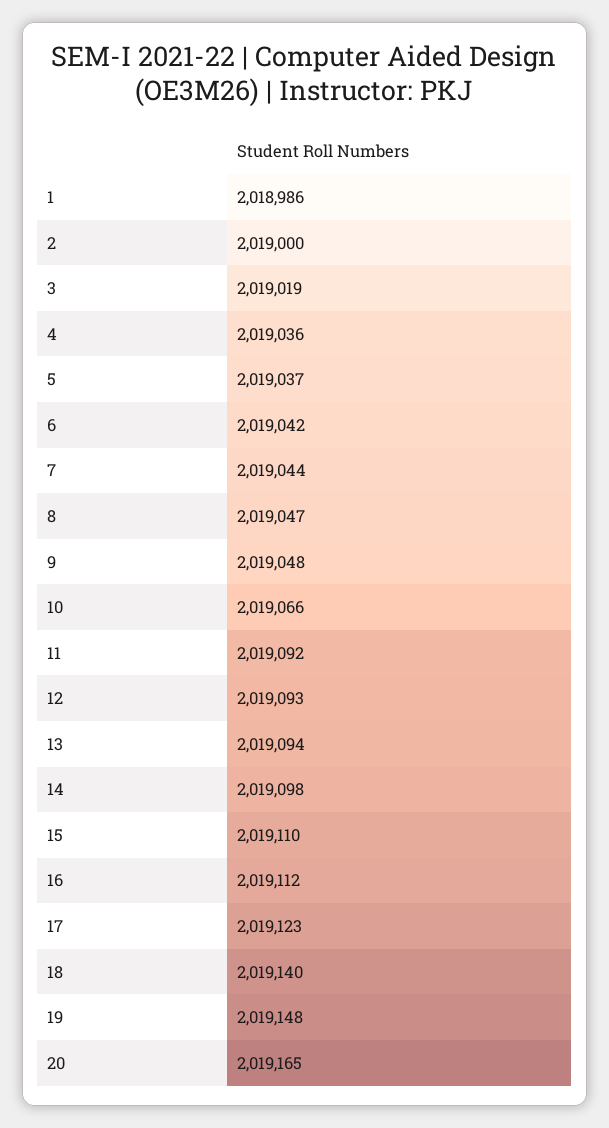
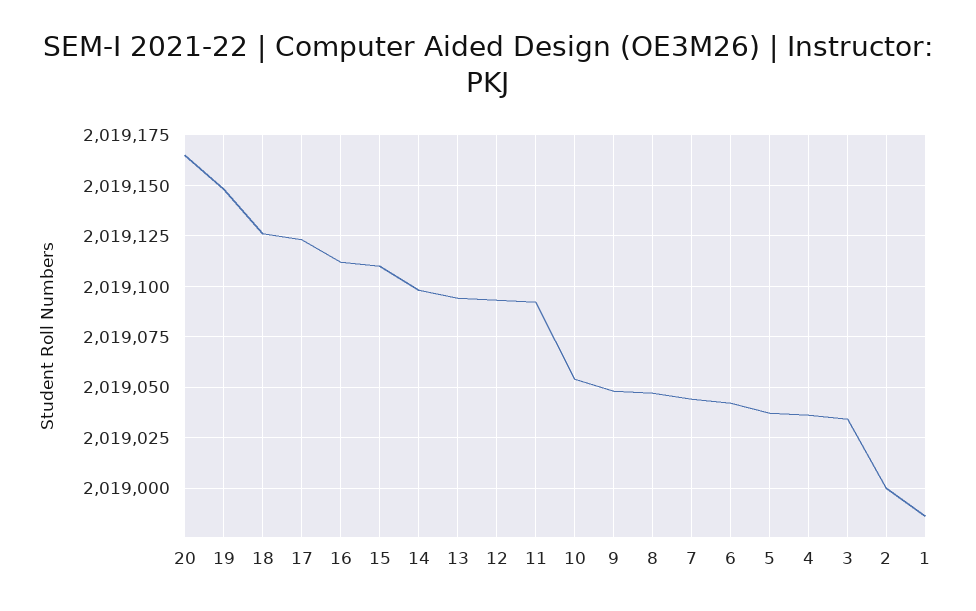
  {
    "1": 2018986,
    "2": 2019000,
-   "3": 2019019,
+   "3": 2019035,
    "4": 2019036,
    "5": 2019037,
    "6": 2019042,
    "7": 2019044,
    "8": 2019047,
    "9": 2019048,
-   "10": 2019066,
+   "10": 2019055,
    "11": 2019092,
    "12": 2019093,
    "13": 2019094,
    "14": 2019098,
    "15": 2019110,
    "16": 2019112,
    "17": 2019123,
-   "18": 2019140,
+   "18": 2019125,
    "19": 2019148,
    "20": 2019165
  }

